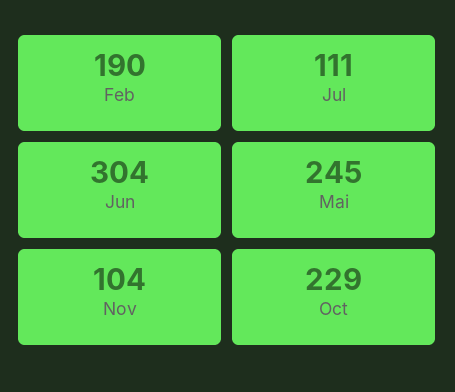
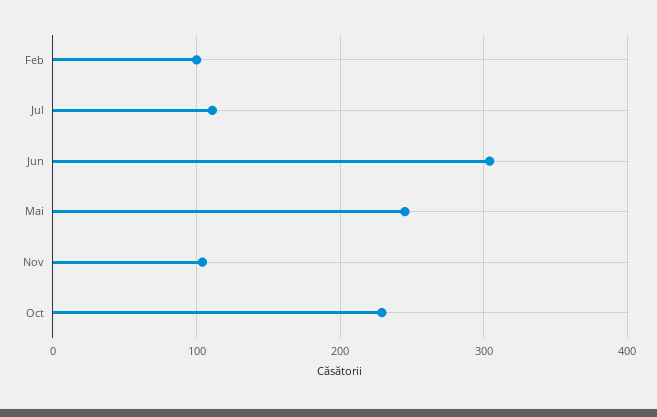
  {
-   "Feb": 190,
+   "Feb": 100,
    "Jul": 111,
    "Jun": 304,
    "Mai": 245,
    "Nov": 104,
    "Oct": 229
  }

